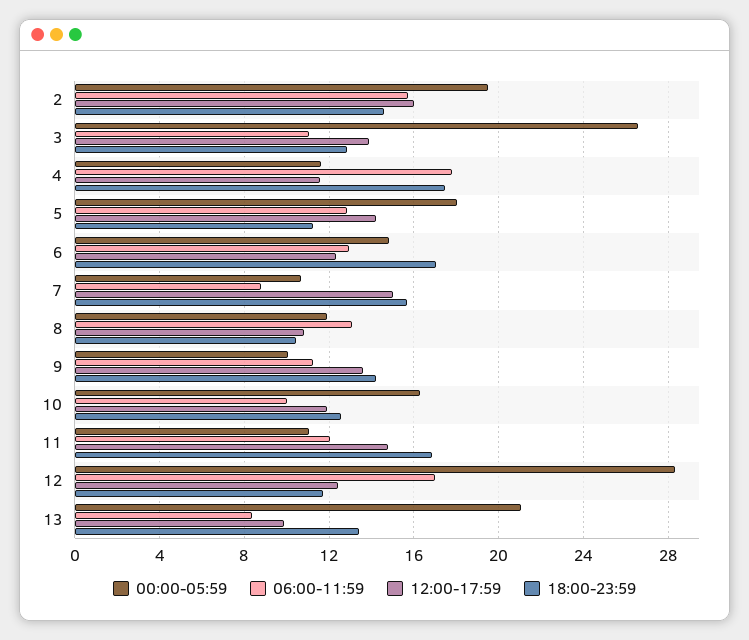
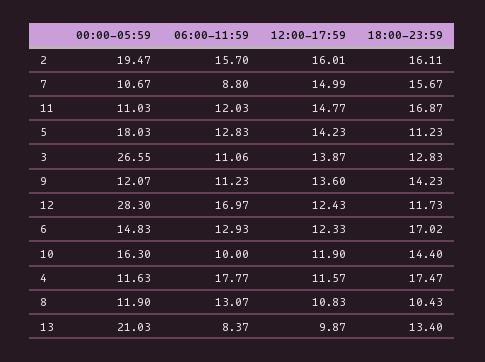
  {
    "00:00-05:59": {
      "2": 19.47,
      "3": 26.55,
      "4": 11.63,
      "5": 18.03,
      "6": 14.83,
      "7": 10.67,
      "8": 11.9,
-     "9": 10,
+     "9": 12.07,
      "10": 16.3,
      "11": 11.03,
      "12": 28.3,
      "13": 21.03
    },
    "06:00-11:59": {
      "2": 15.7,
      "3": 11.06,
      "4": 17.77,
      "5": 12.83,
      "6": 12.93,
      "7": 8.8,
      "8": 13.07,
      "9": 11.23,
      "10": 10,
      "11": 12.03,
      "12": 16.97,
      "13": 8.37
    },
    "12:00-17:59": {
      "2": 16.01,
      "3": 13.87,
      "4": 11.57,
      "5": 14.23,
      "6": 12.33,
      "7": 14.99,
      "8": 10.83,
      "9": 13.6,
      "10": 11.9,
      "11": 14.77,
      "12": 12.43,
      "13": 9.87
    },
    "18:00-23:59": {
-     "2": 14.5,
+     "2": 16.11,
      "3": 12.83,
      "4": 17.47,
      "5": 11.23,
      "6": 17.02,
      "7": 15.67,
      "8": 10.43,
      "9": 14.23,
-     "10": 12.5,
+     "10": 14.4,
      "11": 16.87,
      "12": 11.73,
      "13": 13.4
    }
  }

